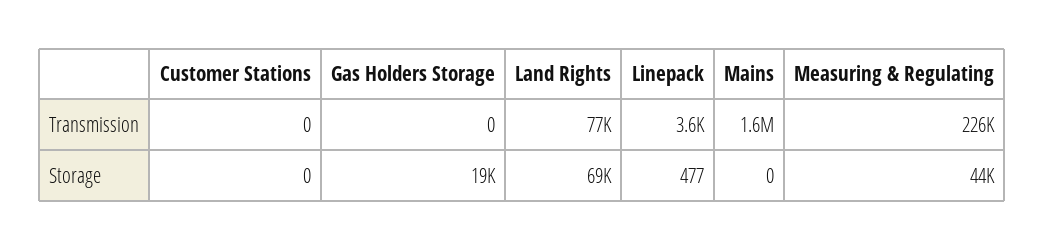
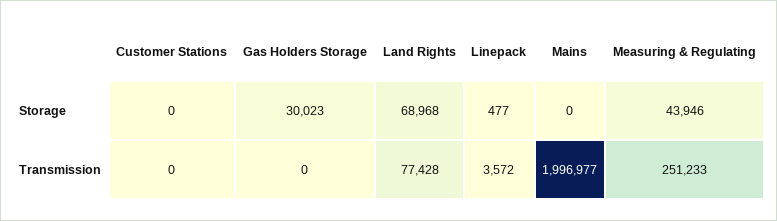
  {
    "Customer Stations": {
      "Transmission": 0,
      "Storage": 0
    },
    "Gas Holders Storage": {
      "Transmission": 0,
-     "Storage": 19000
+     "Storage": 30023
    },
    "Land Rights": {
      "Transmission": 77428,
      "Storage": 68968
    },
    "Linepack": {
      "Transmission": 3572,
      "Storage": 477
    },
    "Mains": {
-     "Transmission": 1600000,
+     "Transmission": 1996977,
      "Storage": 0
    },
    "Measuring & Regulating": {
-     "Transmission": 226000,
+     "Transmission": 251233,
      "Storage": 43946
    }
  }

